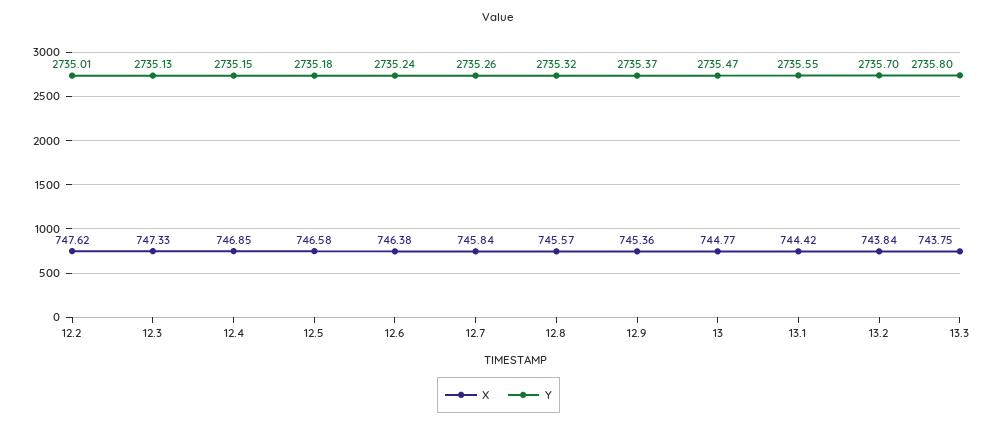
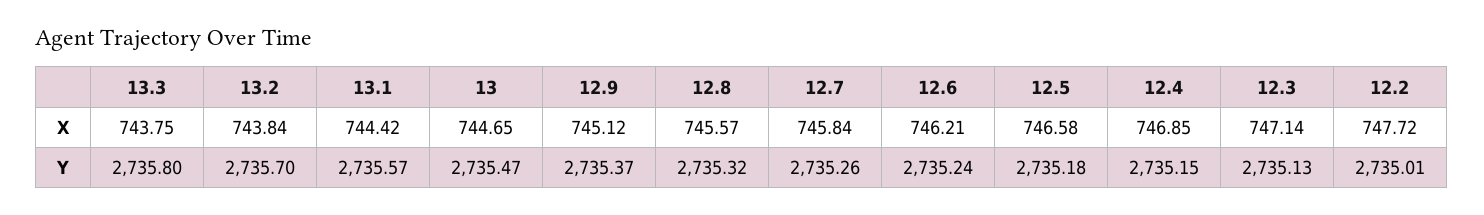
  {
    "X": {
-     "12.2": 747.62,
+     "12.2": 747.72,
-     "12.3": 747.33,
+     "12.3": 747.14,
      "12.4": 746.85,
      "12.5": 746.58,
-     "12.6": 746.38,
+     "12.6": 746.21,
      "12.7": 745.84,
      "12.8": 745.57,
-     "12.9": 745.36,
+     "12.9": 745.12,
-     "13": 744.77,
+     "13": 744.65,
      "13.1": 744.42,
      "13.2": 743.84,
      "13.3": 743.75
    },
    "Y": {
      "12.2": 2735.01,
      "12.3": 2735.13,
      "12.4": 2735.15,
      "12.5": 2735.18,
      "12.6": 2735.24,
      "12.7": 2735.26,
      "12.8": 2735.32,
      "12.9": 2735.37,
      "13": 2735.47,
-     "13.1": 2735.55,
+     "13.1": 2735.57,
      "13.2": 2735.7,
      "13.3": 2735.8
    }
  }

